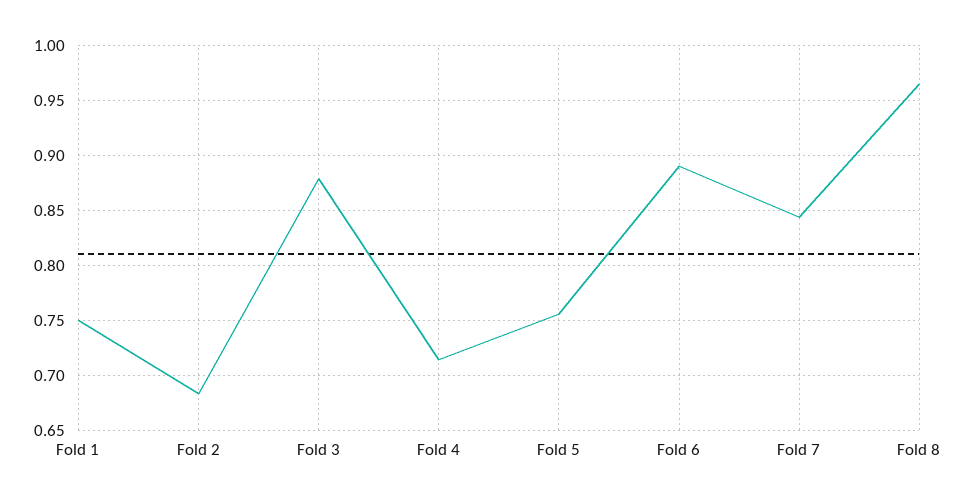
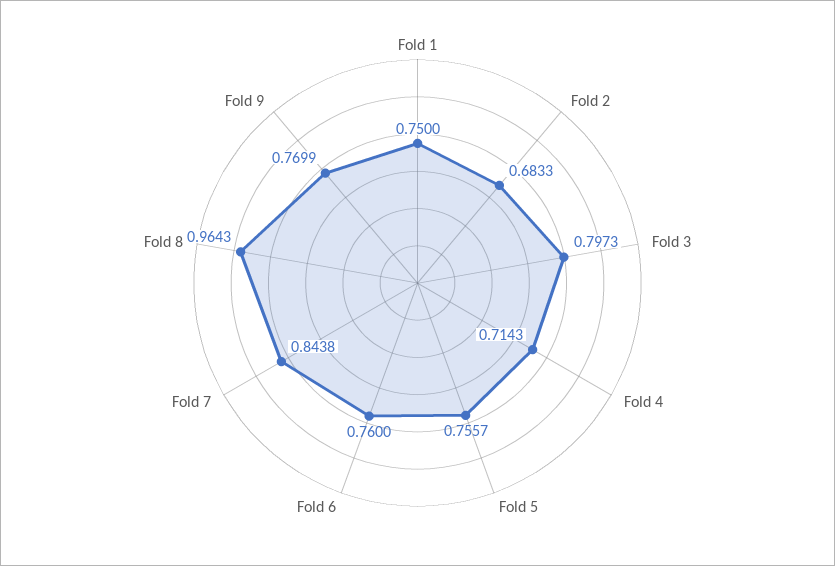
  {
    "Fold 1": 0.75,
    "Fold 2": 0.6833,
-   "Fold 3": 0.88,
+   "Fold 3": 0.7973,
    "Fold 4": 0.7143,
    "Fold 5": 0.7557,
-   "Fold 6": 0.89,
+   "Fold 6": 0.76,
    "Fold 7": 0.8438,
-   "Fold 8": 0.9643
+   "Fold 8": 0.9643,
+   "Fold 9": 0.7699
  }

